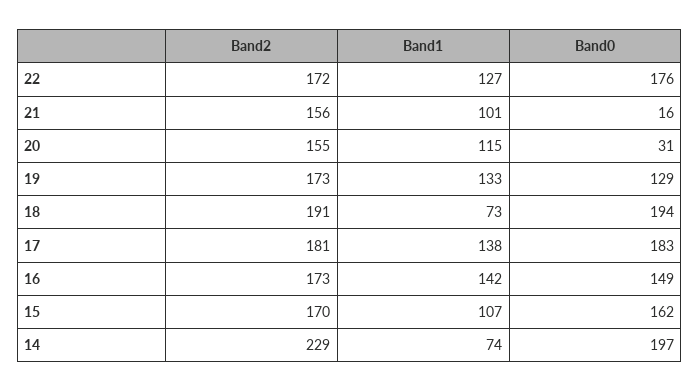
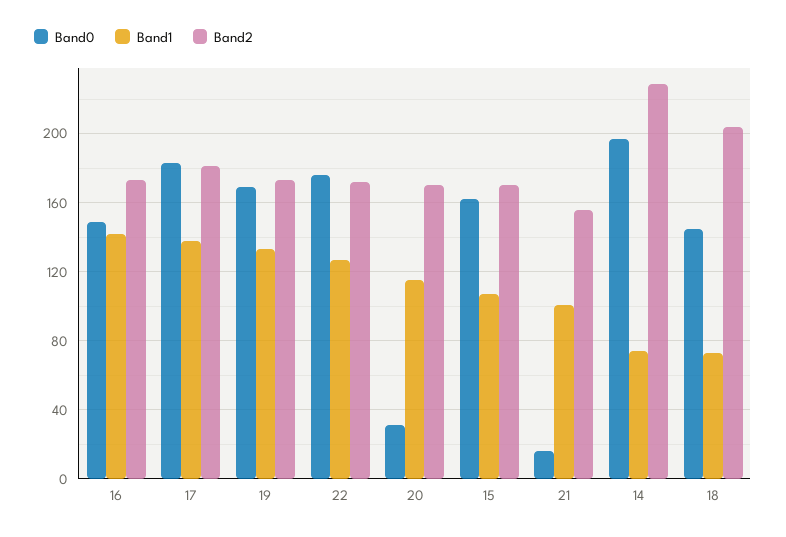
  {
    "Band2": {
      "22": 172,
      "21": 156,
-     "20": 155,
+     "20": 170,
      "19": 173,
-     "18": 191,
+     "18": 205,
      "17": 181,
      "16": 173,
      "15": 170,
      "14": 229
    },
    "Band1": {
      "22": 127,
      "21": 101,
      "20": 115,
      "19": 133,
      "18": 73,
      "17": 138,
      "16": 142,
      "15": 107,
      "14": 74
    },
    "Band0": {
      "22": 176,
      "21": 16,
      "20": 31,
-     "19": 129,
+     "19": 170,
-     "18": 194,
+     "18": 145,
      "17": 183,
      "16": 149,
      "15": 162,
      "14": 197
    }
  }

